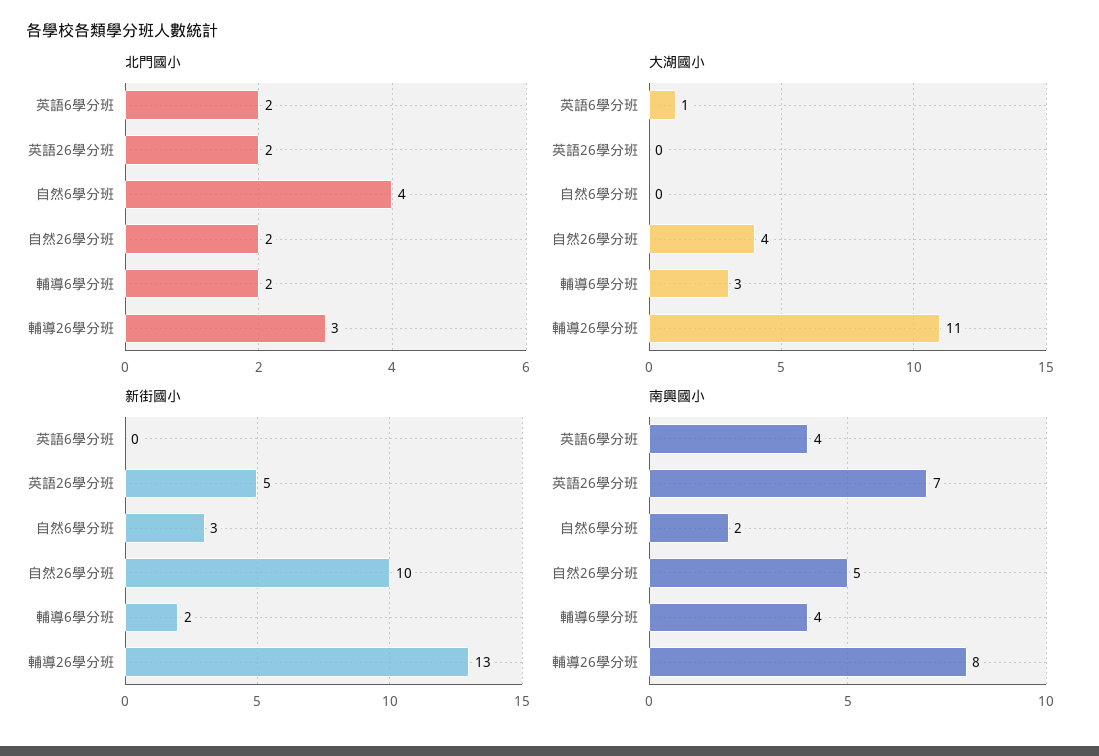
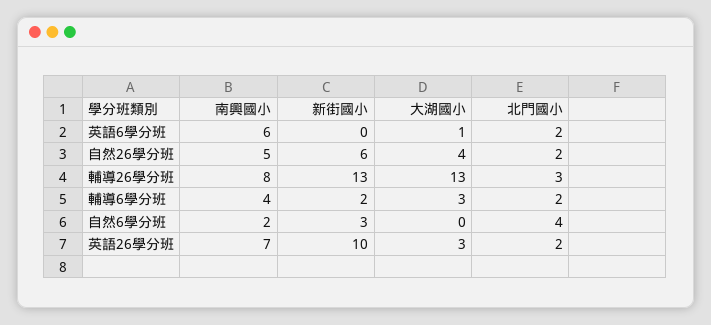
  {
    "北門國小": {
      "英語6學分班": 2,
      "英語26學分班": 2,
      "自然6學分班": 4,
      "自然26學分班": 2,
      "輔導6學分班": 2,
      "輔導26學分班": 3
    },
    "大湖國小": {
      "英語6學分班": 1,
-     "英語26學分班": 0,
+     "英語26學分班": 3,
      "自然6學分班": 0,
      "自然26學分班": 4,
      "輔導6學分班": 3,
-     "輔導26學分班": 11
+     "輔導26學分班": 13
    },
    "新街國小": {
      "英語6學分班": 0,
-     "英語26學分班": 5,
+     "英語26學分班": 10,
      "自然6學分班": 3,
-     "自然26學分班": 10,
+     "自然26學分班": 6,
      "輔導6學分班": 2,
      "輔導26學分班": 13
    },
    "南興國小": {
-     "英語6學分班": 4,
+     "英語6學分班": 6,
      "英語26學分班": 7,
      "自然6學分班": 2,
      "自然26學分班": 5,
      "輔導6學分班": 4,
      "輔導26學分班": 8
    }
  }

